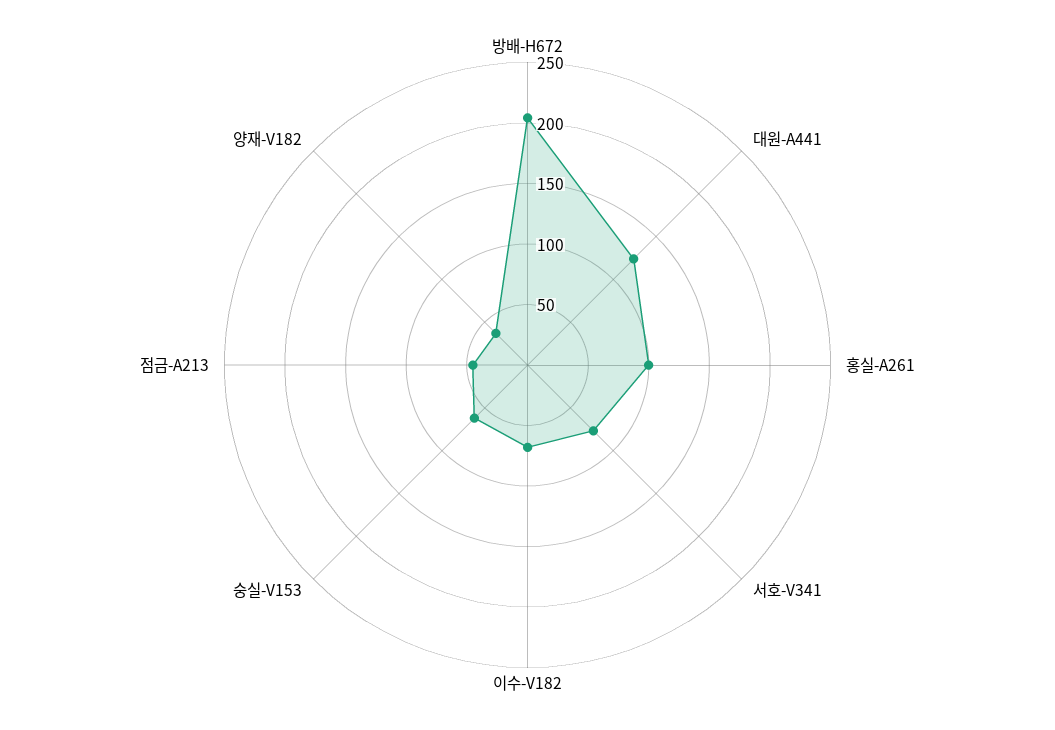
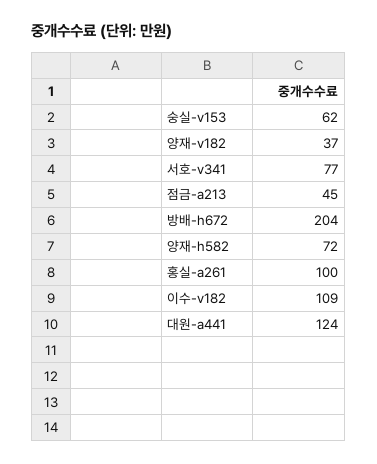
  {
    "방배-H672": 204,
    "대원-A441": 124,
    "홍실-A261": 100,
    "서호-V341": 77,
-   "이수-V182": 70,
+   "이수-V182": 109,
    "숭실-V153": 62,
    "점금-A213": 45,
-   "양재-V182": 37
+   "양재-V182": 37,
+   "양재-h582": 72
  }

